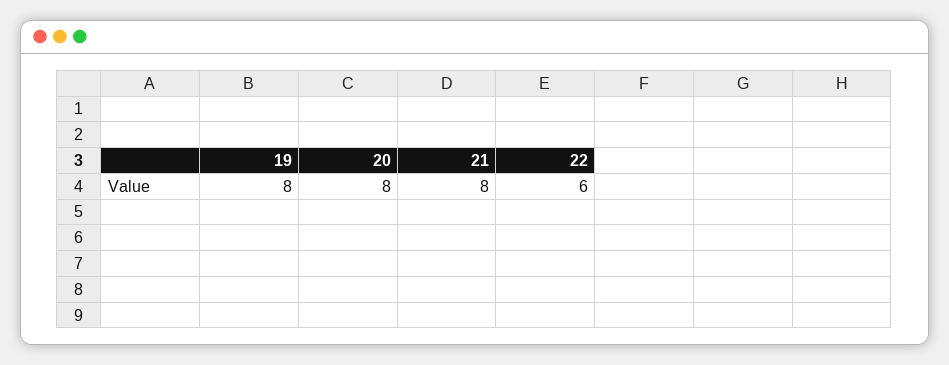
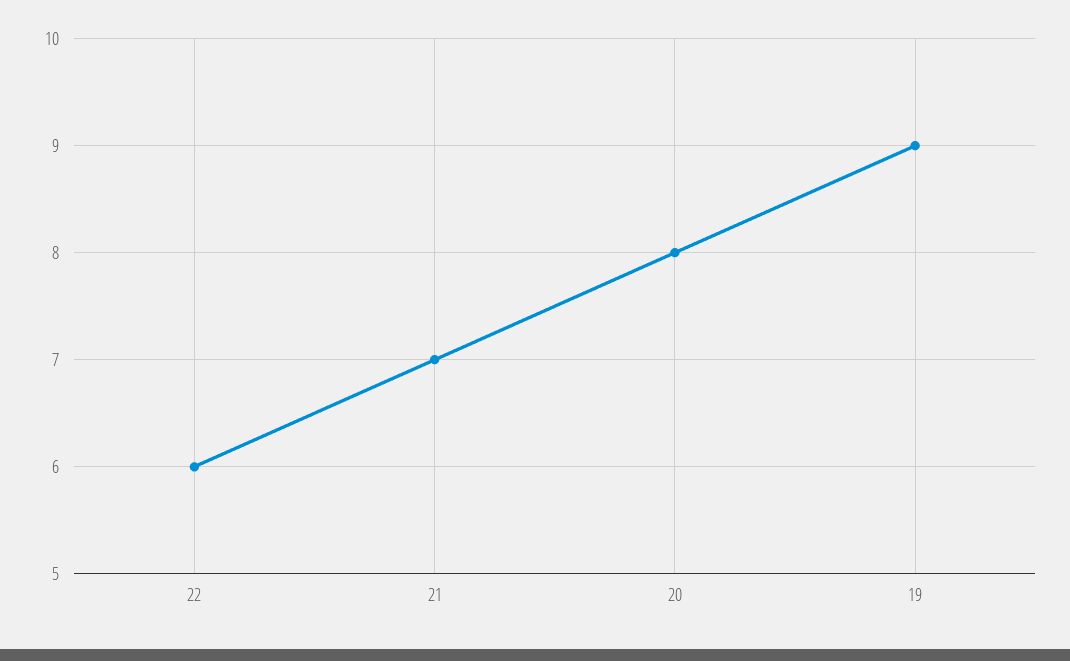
  {
-   "19": 8,
+   "19": 9,
    "20": 8,
-   "21": 8,
+   "21": 7,
    "22": 6
  }

